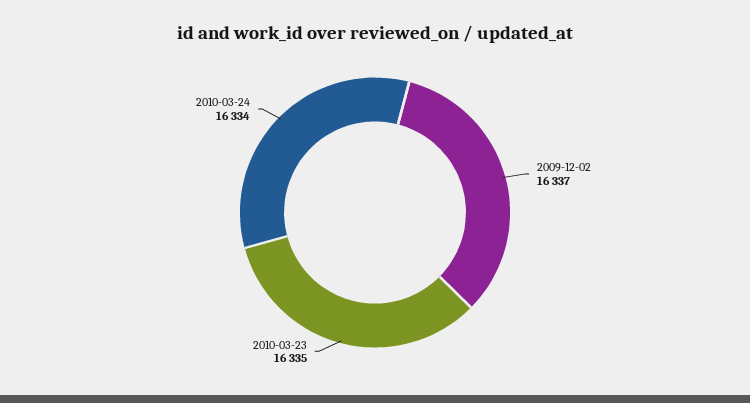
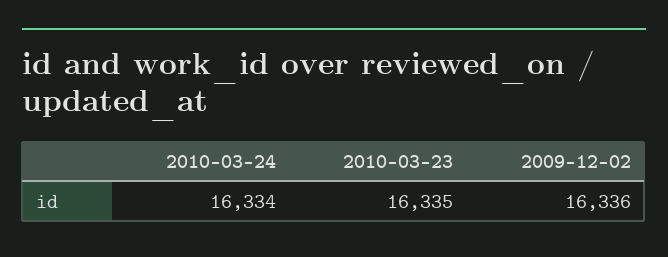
  {
-   "2009-12-02": 16337,
+   "2009-12-02": 16336,
    "2010-03-23": 16335,
    "2010-03-24": 16334
  }

